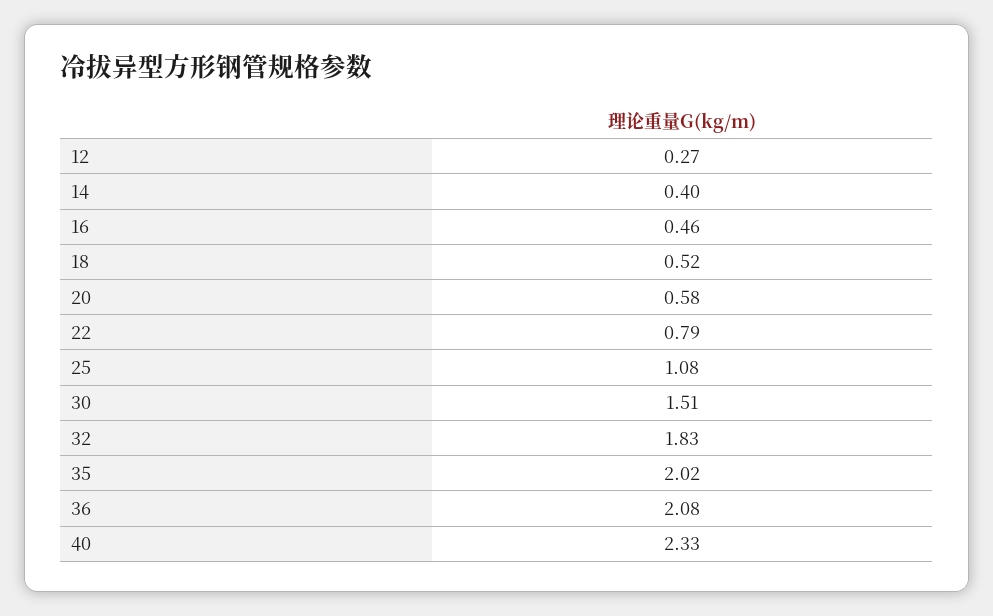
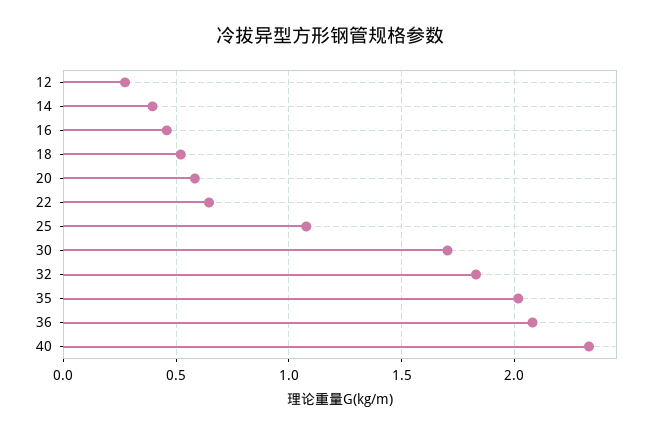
  {
    "12": 0.27,
    "14": 0.4,
    "16": 0.46,
    "18": 0.52,
    "20": 0.58,
-   "22": 0.79,
+   "22": 0.65,
    "25": 1.08,
-   "30": 1.51,
+   "30": 1.7,
    "32": 1.83,
    "35": 2.02,
    "36": 2.08,
    "40": 2.33
  }

